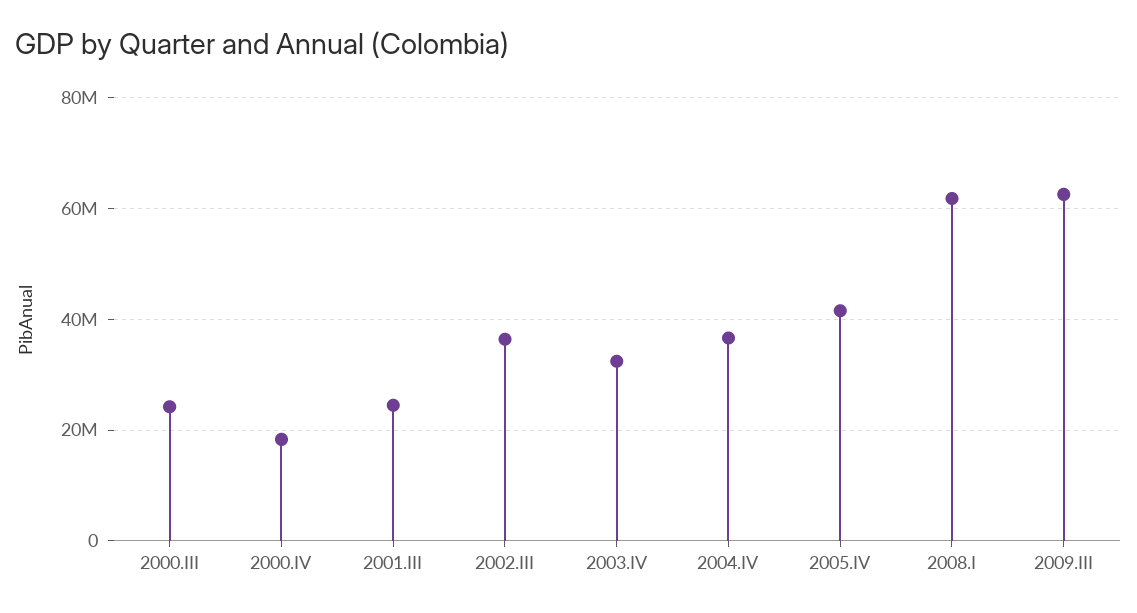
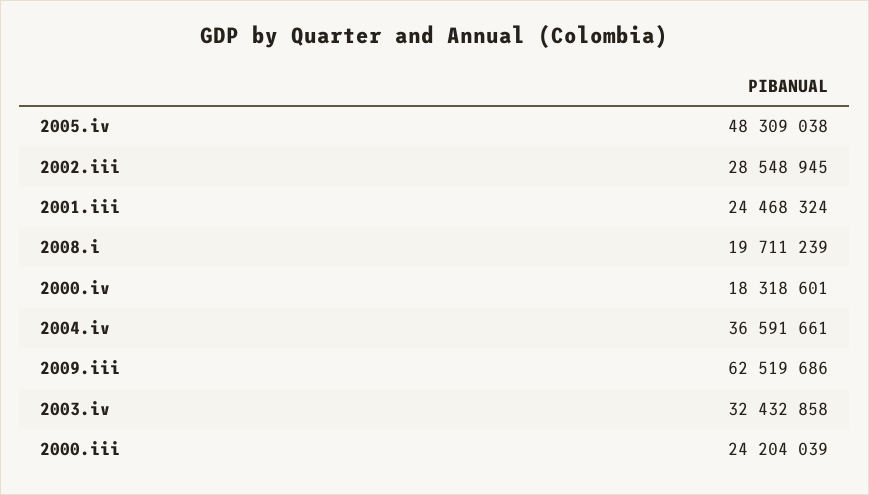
  {
    "2000.III": 24204039,
    "2000.IV": 18318601,
    "2001.III": 24468324,
-   "2002.III": 36000000,
+   "2002.III": 28548945,
    "2003.IV": 32432858,
    "2004.IV": 36591661,
-   "2005.IV": 42000000,
+   "2005.IV": 48309038,
-   "2008.I": 62000000,
+   "2008.I": 19711239,
    "2009.III": 62519686
  }

